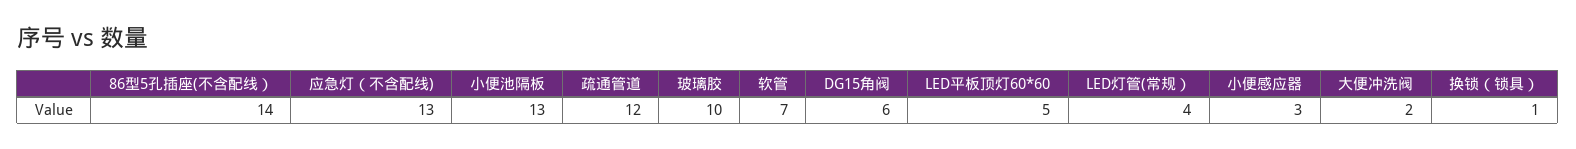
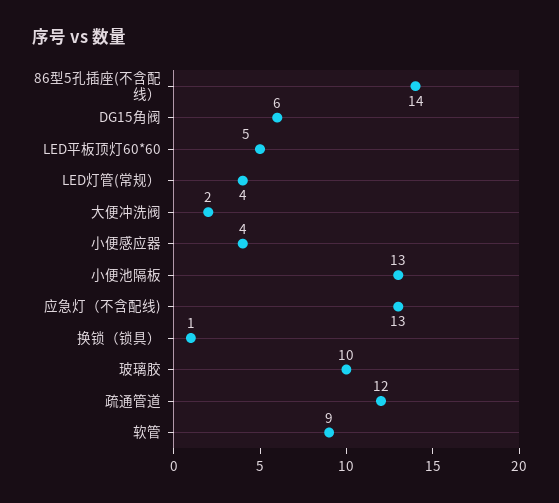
  {
    "86型5孔插座(不含配线）": 14,
    "应急灯（不含配线)": 13,
    "小便池隔板": 13,
    "疏通管道": 12,
    "玻璃胶": 10,
-   "软管": 7,
+   "软管": 9,
    "DG15角阀": 6,
    "LED平板顶灯60*60": 5,
    "LED灯管(常规）": 4,
-   "小便感应器": 3,
+   "小便感应器": 4,
    "大便冲洗阀": 2,
    "换锁（锁具）": 1
  }

